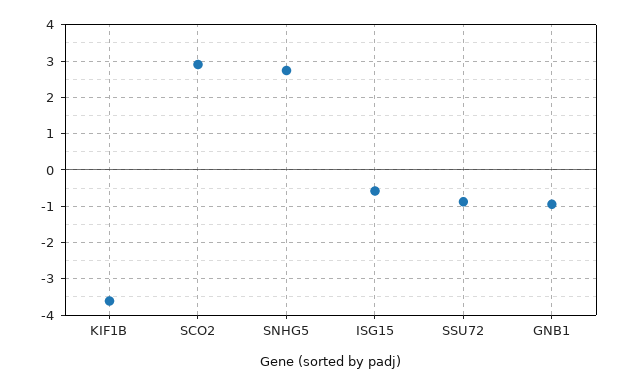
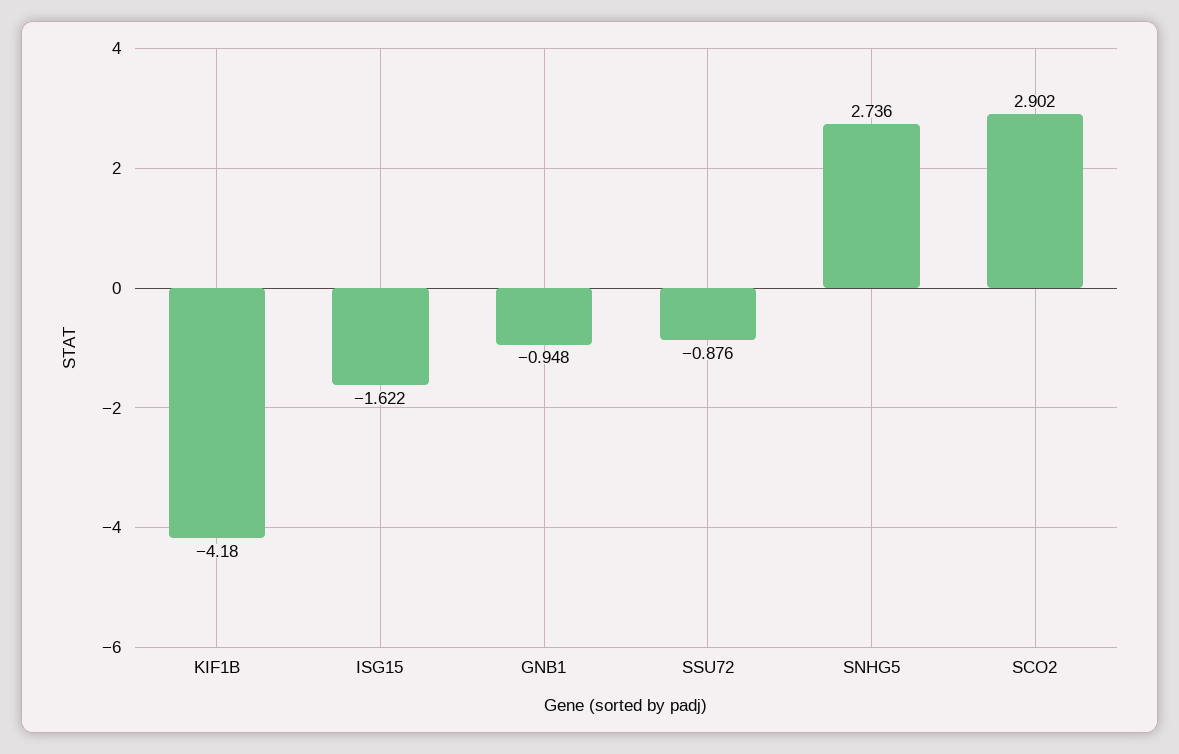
  {
-   "KIF1B": -3.6,
+   "KIF1B": -4.18,
    "SCO2": 2.902,
    "SNHG5": 2.736,
-   "ISG15": -0.6,
+   "ISG15": -1.622,
    "SSU72": -0.876,
    "GNB1": -0.948
  }

